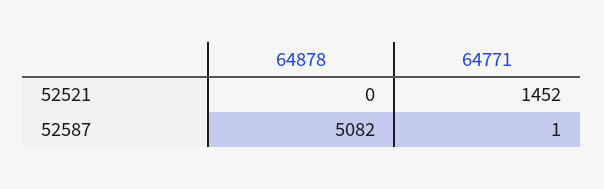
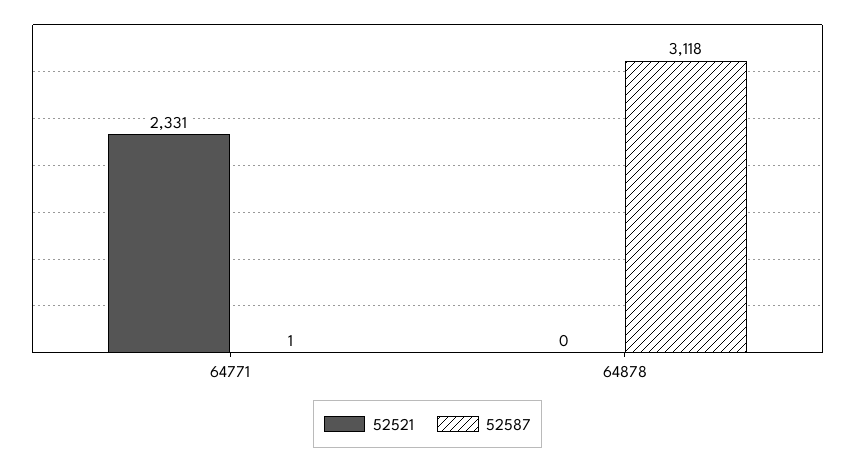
  {
    "52521": {
      "64878": 0,
-     "64771": 1452
+     "64771": 2331
    },
    "52587": {
-     "64878": 5082,
+     "64878": 3118,
      "64771": 1
    }
  }

